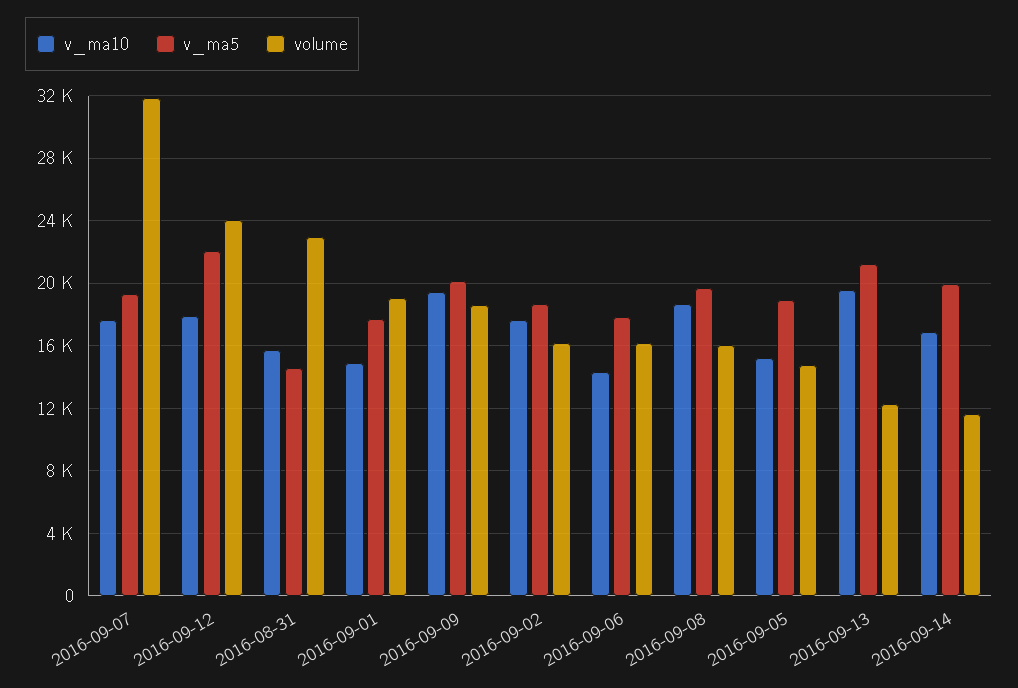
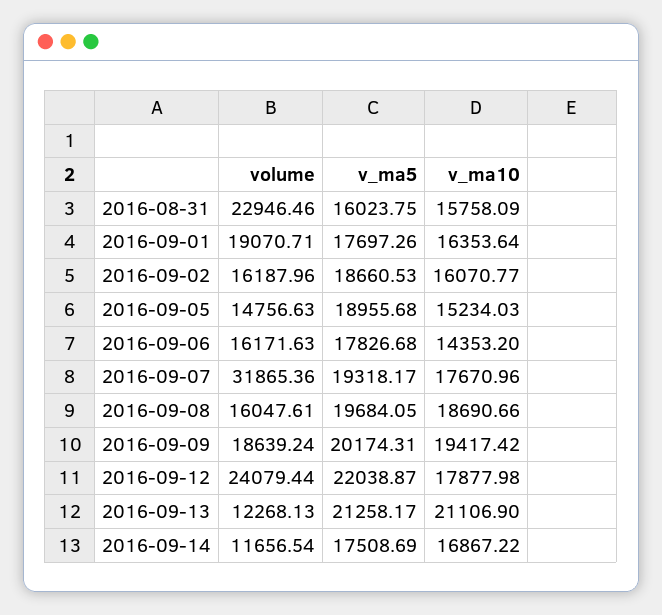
  {
    "v_ma10": {
      "2016-09-07": 17670.96,
      "2016-09-12": 17877.98,
      "2016-08-31": 15758.09,
-     "2016-09-01": 15000,
+     "2016-09-01": 16353.64,
      "2016-09-09": 19417.42,
-     "2016-09-02": 17500,
+     "2016-09-02": 16070.77,
      "2016-09-06": 14353.2,
      "2016-09-08": 18690.66,
      "2016-09-05": 15234.03,
-     "2016-09-13": 19500,
+     "2016-09-13": 21106.9,
      "2016-09-14": 16867.22
    },
    "v_ma5": {
      "2016-09-07": 19318.17,
      "2016-09-12": 22038.87,
-     "2016-08-31": 14500,
+     "2016-08-31": 16023.75,
      "2016-09-01": 17697.26,
      "2016-09-09": 20174.31,
      "2016-09-02": 18660.53,
      "2016-09-06": 17826.68,
      "2016-09-08": 19684.05,
      "2016-09-05": 18955.68,
      "2016-09-13": 21258.17,
-     "2016-09-14": 20000
+     "2016-09-14": 17508.69
    },
    "volume": {
      "2016-09-07": 31865.36,
      "2016-09-12": 24079.44,
      "2016-08-31": 22946.46,
      "2016-09-01": 19070.71,
      "2016-09-09": 18639.24,
      "2016-09-02": 16187.96,
      "2016-09-06": 16171.63,
      "2016-09-08": 16047.61,
      "2016-09-05": 14756.63,
      "2016-09-13": 12268.13,
      "2016-09-14": 11656.54
    }
  }

